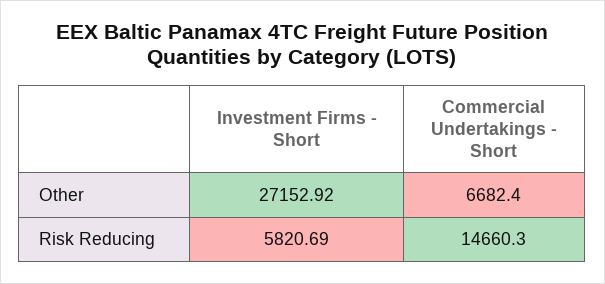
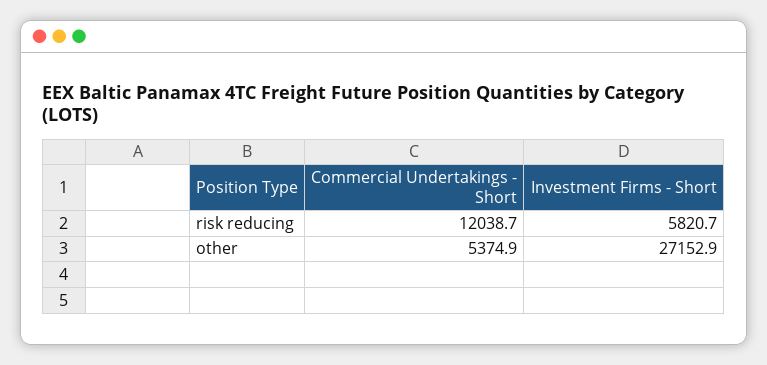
  {
    "Investment Firms - Short": {
      "Other": 27152.92,
      "Risk Reducing": 5820.69
    },
    "Commercial Undertakings - Short": {
-     "Other": 6682.4,
+     "Other": 5374.9,
-     "Risk Reducing": 14660.3
+     "Risk Reducing": 12038.7
    }
  }

